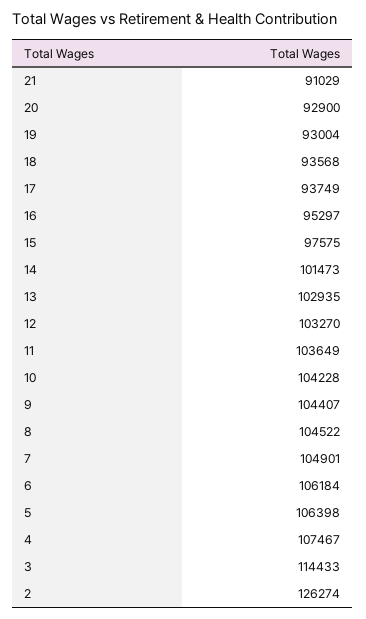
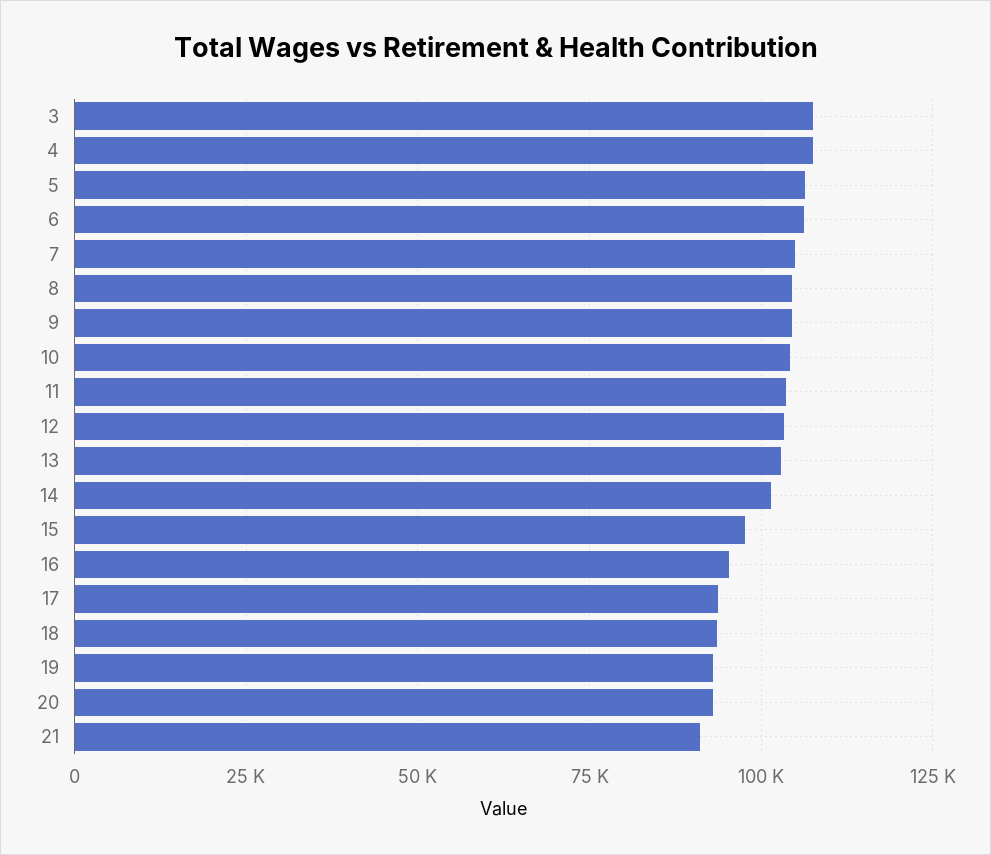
  {
    "21": 91029,
    "20": 92900,
    "19": 93004,
    "18": 93568,
    "17": 93749,
    "16": 95297,
    "15": 97575,
    "14": 101473,
    "13": 102935,
    "12": 103270,
    "11": 103649,
    "10": 104228,
    "9": 104407,
    "8": 104522,
    "7": 104901,
    "6": 106184,
    "5": 106398,
    "4": 107467,
-   "3": 114433,
+   "3": 107500
-   "2": 126274
  }

